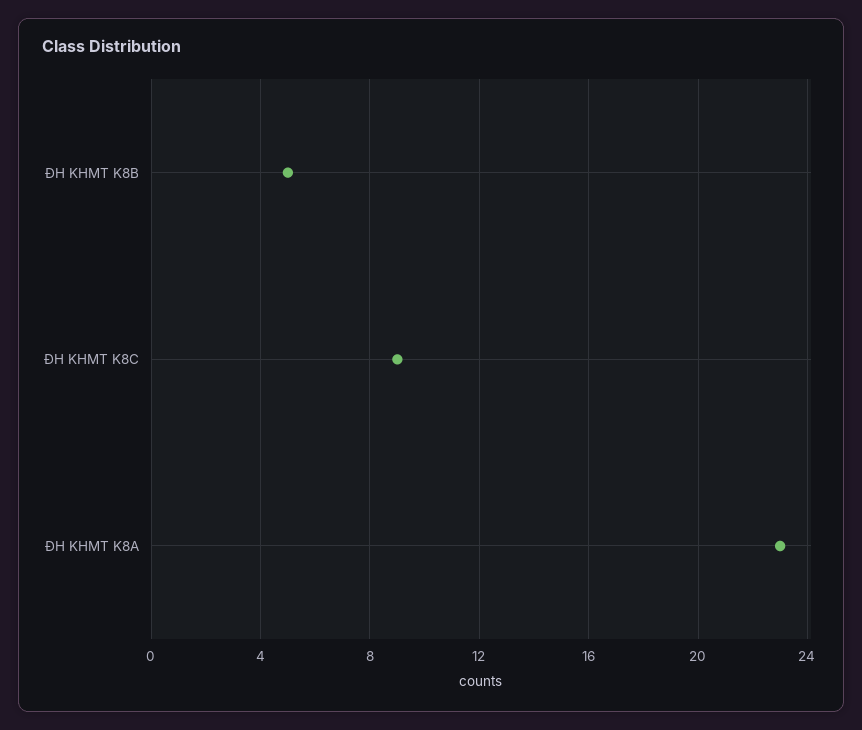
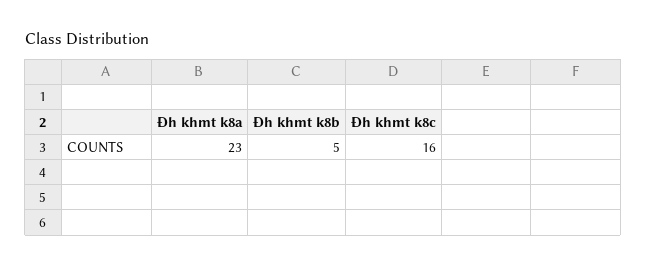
  {
    "ĐH KHMT K8B": 5,
-   "ĐH KHMT K8C": 9,
+   "ĐH KHMT K8C": 16,
    "ĐH KHMT K8A": 23
  }

